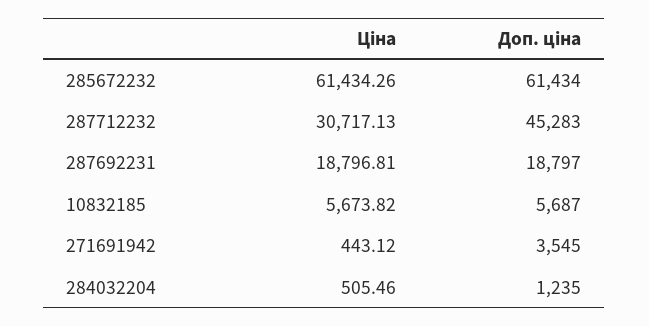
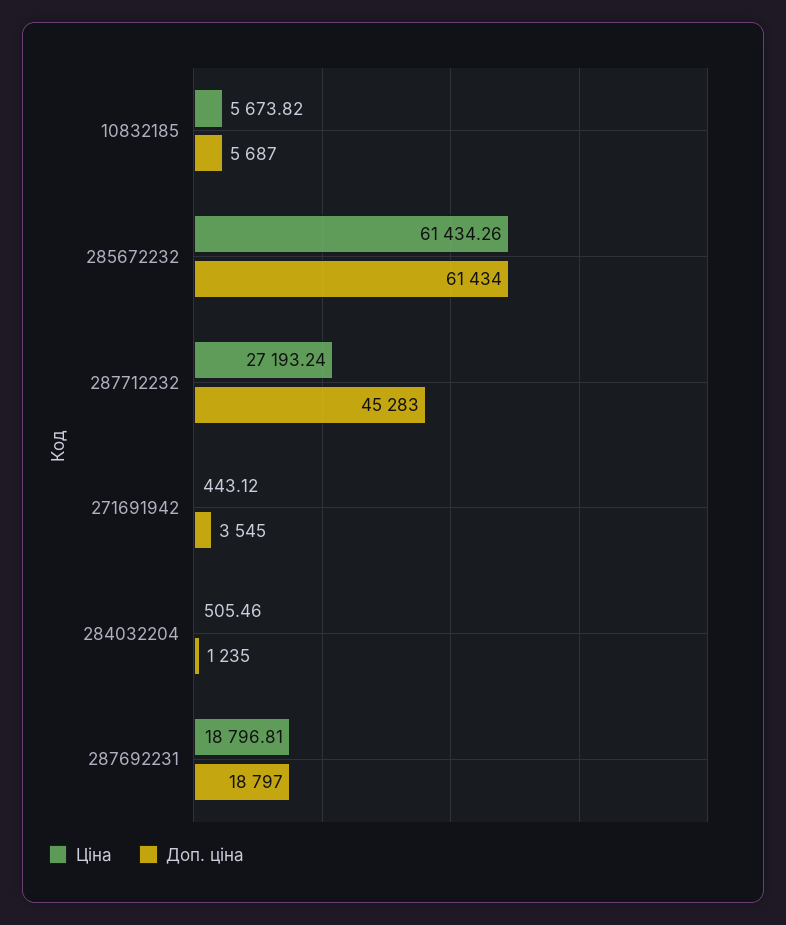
  {
    "Ціна": {
      "285672232": 61434.26,
-     "287712232": 30717.13,
+     "287712232": 27193.24,
      "287692231": 18796.81,
      "10832185": 5673.82,
      "271691942": 443.12,
      "284032204": 505.46
    },
    "Доп. ціна": {
      "285672232": 61434,
      "287712232": 45283,
      "287692231": 18797,
      "10832185": 5687,
      "271691942": 3545,
      "284032204": 1235
    }
  }

